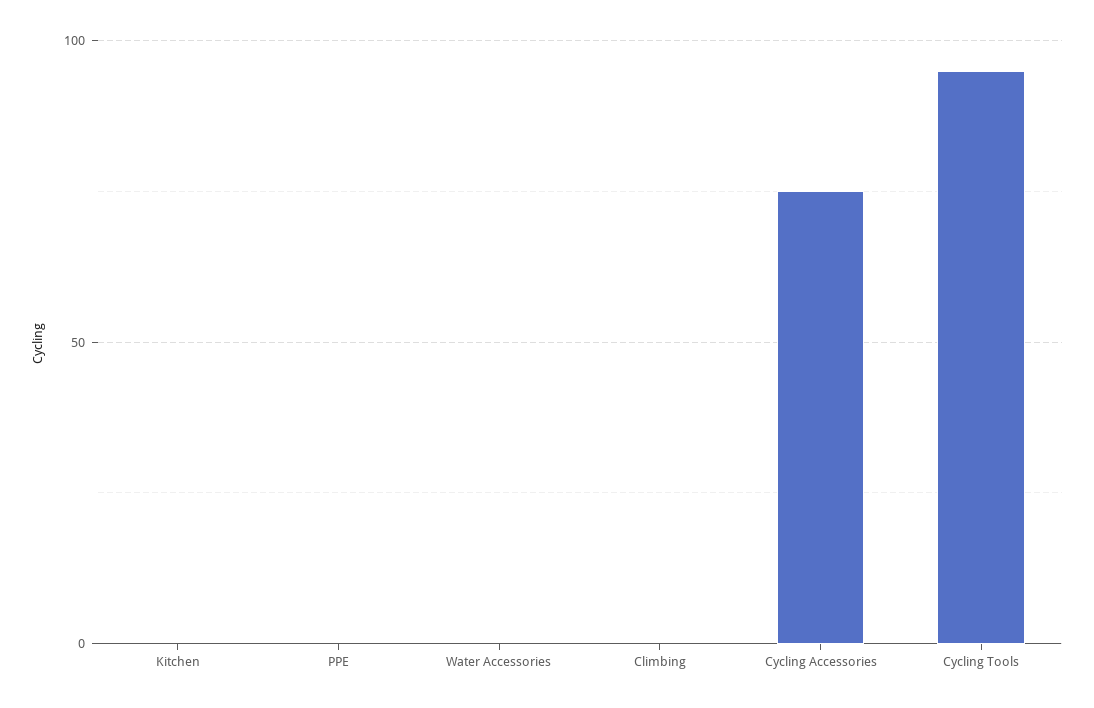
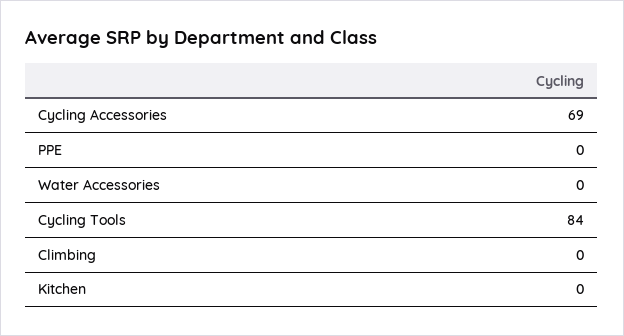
  {
    "Kitchen": 0,
    "PPE": 0,
    "Water Accessories": 0,
    "Climbing": 0,
-   "Cycling Accessories": 75,
+   "Cycling Accessories": 69,
-   "Cycling Tools": 95
+   "Cycling Tools": 84
  }

